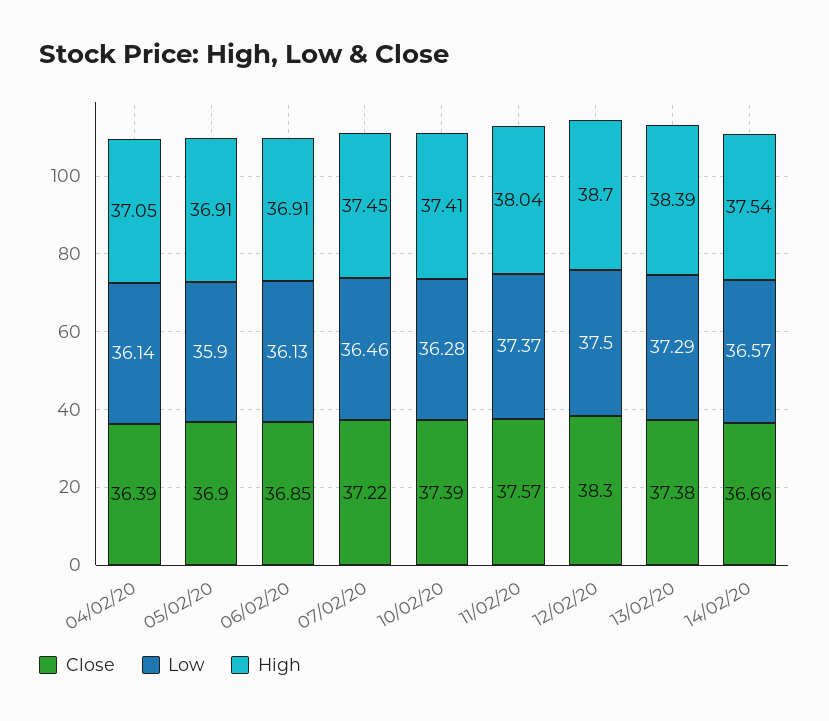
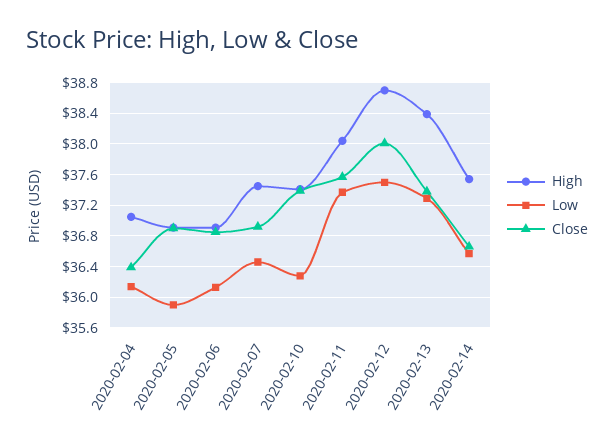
  {
    "Close": {
      "04/02/20": 36.39,
      "05/02/20": 36.9,
      "06/02/20": 36.85,
-     "07/02/20": 37.22,
+     "07/02/20": 36.9,
      "10/02/20": 37.39,
      "11/02/20": 37.57,
-     "12/02/20": 38.3,
+     "12/02/20": 38,
      "13/02/20": 37.38,
      "14/02/20": 36.66
    },
    "Low": {
      "04/02/20": 36.14,
      "05/02/20": 35.9,
      "06/02/20": 36.13,
      "07/02/20": 36.46,
      "10/02/20": 36.28,
      "11/02/20": 37.37,
      "12/02/20": 37.5,
      "13/02/20": 37.29,
      "14/02/20": 36.57
    },
    "High": {
      "04/02/20": 37.05,
      "05/02/20": 36.91,
      "06/02/20": 36.91,
      "07/02/20": 37.45,
      "10/02/20": 37.41,
      "11/02/20": 38.04,
      "12/02/20": 38.7,
      "13/02/20": 38.39,
      "14/02/20": 37.54
    }
  }

